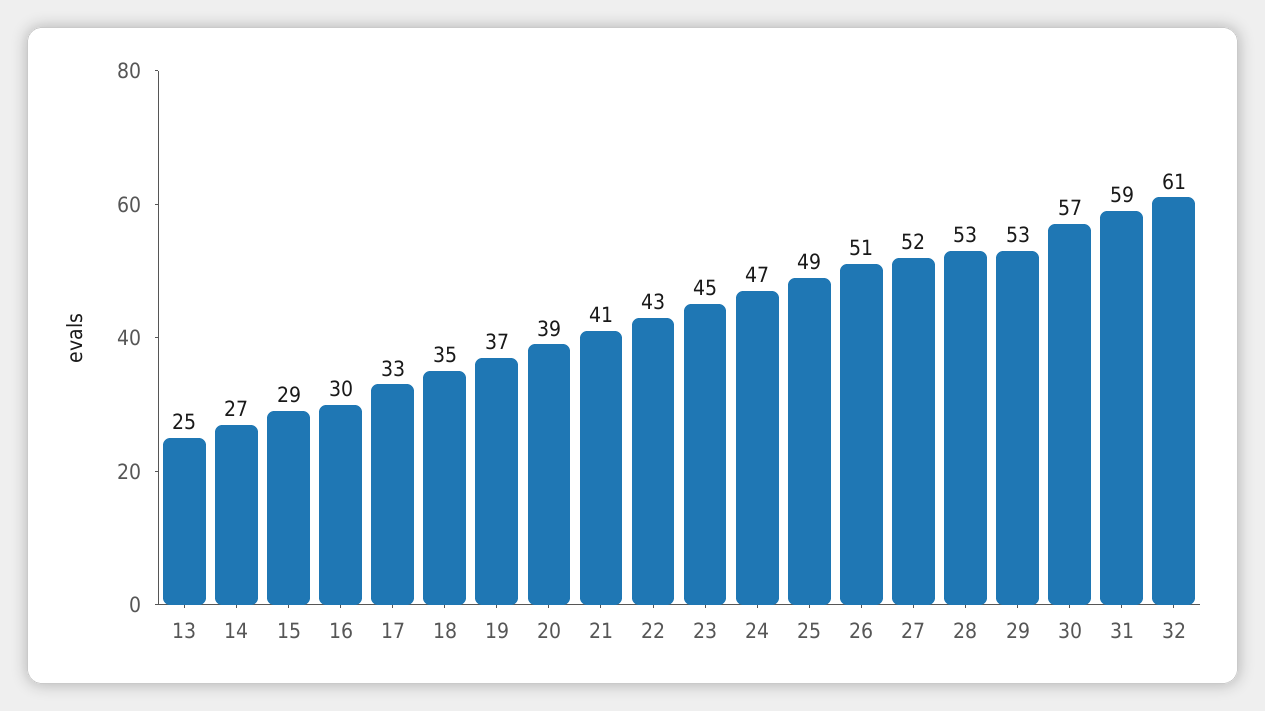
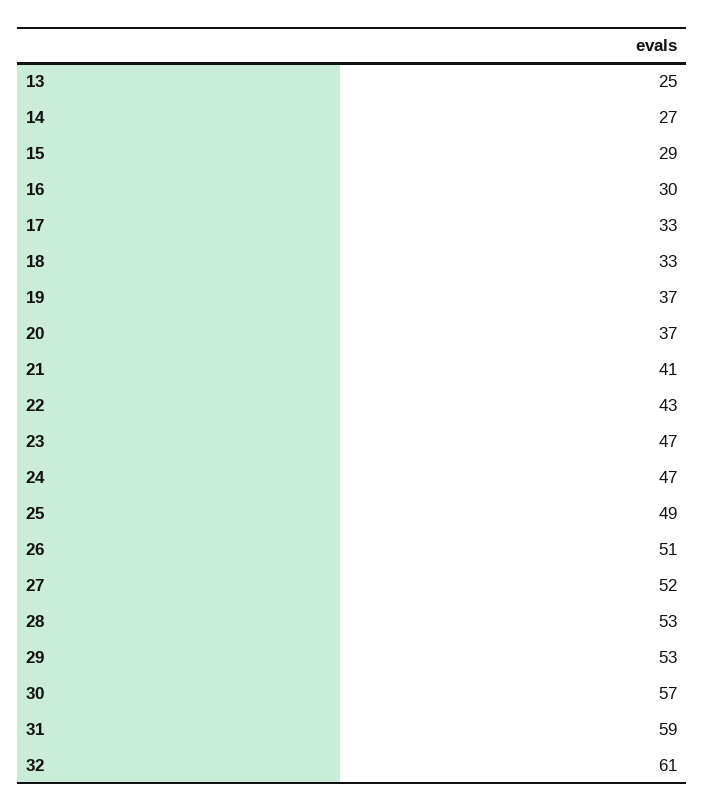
  {
    "13": 25,
    "14": 27,
    "15": 29,
    "16": 30,
    "17": 33,
-   "18": 35,
+   "18": 33,
    "19": 37,
-   "20": 39,
+   "20": 37,
    "21": 41,
    "22": 43,
-   "23": 45,
+   "23": 47,
    "24": 47,
    "25": 49,
    "26": 51,
    "27": 52,
    "28": 53,
    "29": 53,
    "30": 57,
    "31": 59,
    "32": 61
  }

